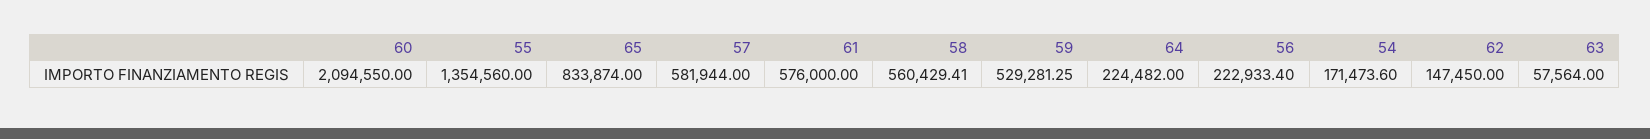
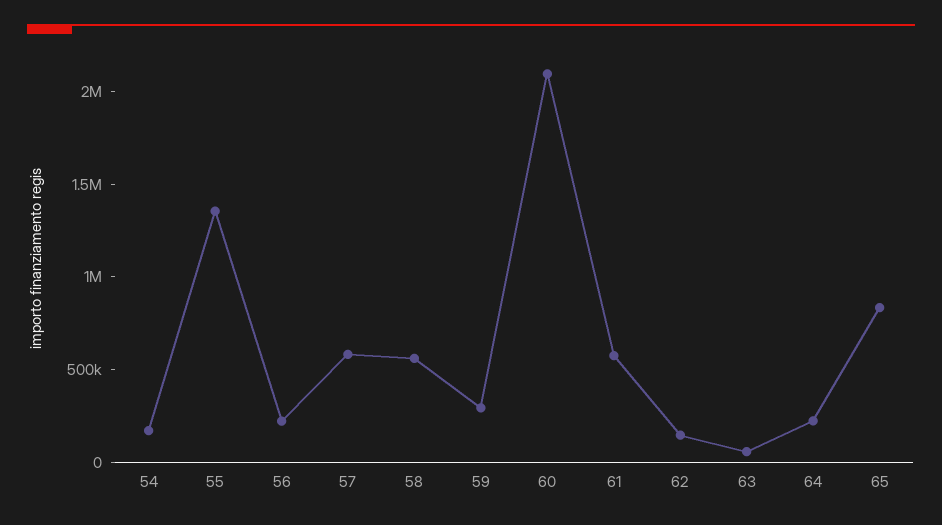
  {
    "60": 2094550,
    "55": 1354560,
    "65": 833874,
    "57": 581944,
    "61": 576000,
    "58": 560429.41,
-   "59": 529281.25,
+   "59": 300000,
    "64": 224482,
    "56": 222933.4,
    "54": 171473.6,
    "62": 147450,
    "63": 57564
  }

